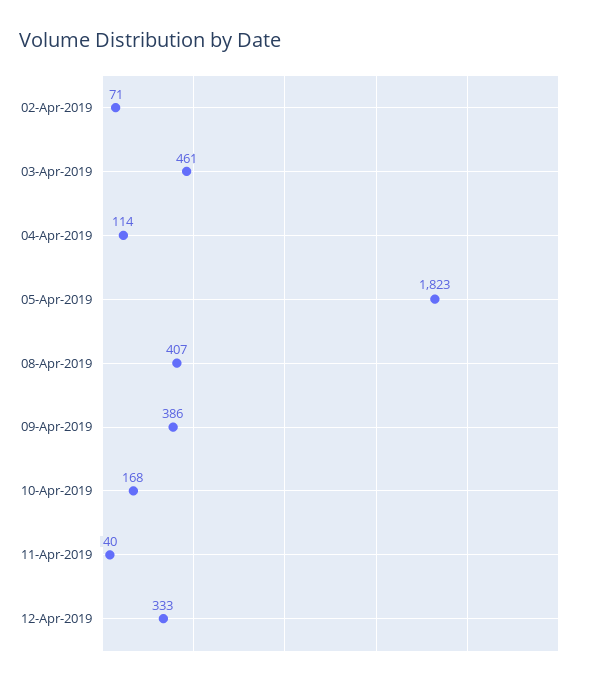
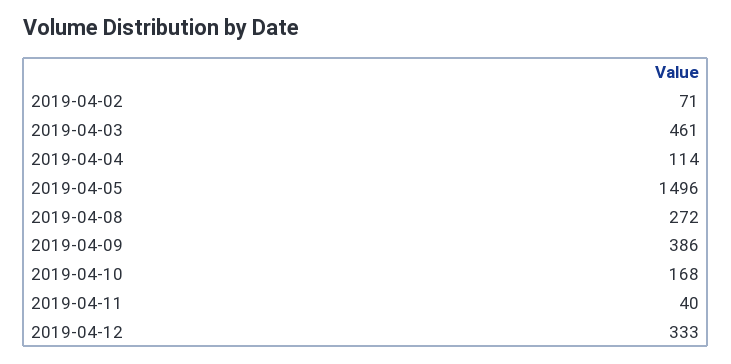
  {
    "02-Apr-2019": 71,
    "03-Apr-2019": 461,
    "04-Apr-2019": 114,
-   "05-Apr-2019": 1823,
+   "05-Apr-2019": 1496,
-   "08-Apr-2019": 407,
+   "08-Apr-2019": 272,
    "09-Apr-2019": 386,
    "10-Apr-2019": 168,
    "11-Apr-2019": 40,
    "12-Apr-2019": 333
  }

